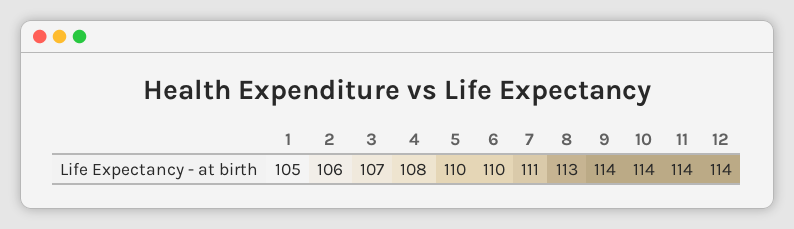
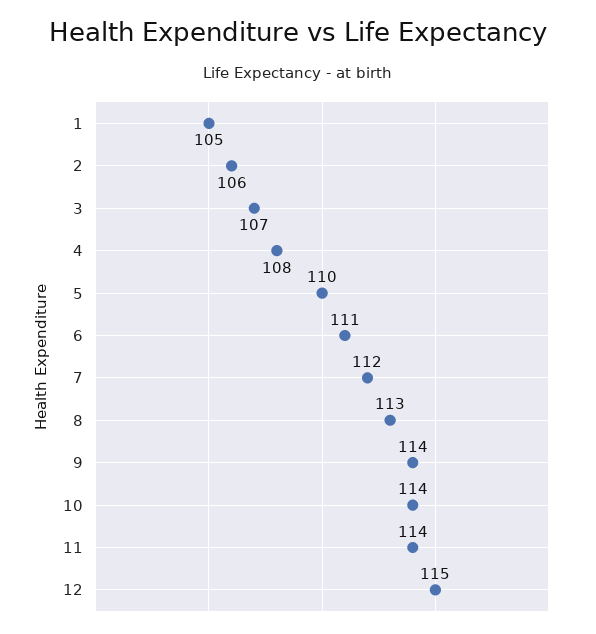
  {
    "1": 105,
    "2": 106,
    "3": 107,
    "4": 108,
    "5": 110,
-   "6": 110,
+   "6": 111,
-   "7": 111,
+   "7": 112,
    "8": 113,
    "9": 114,
    "10": 114,
    "11": 114,
-   "12": 114
+   "12": 115
  }

